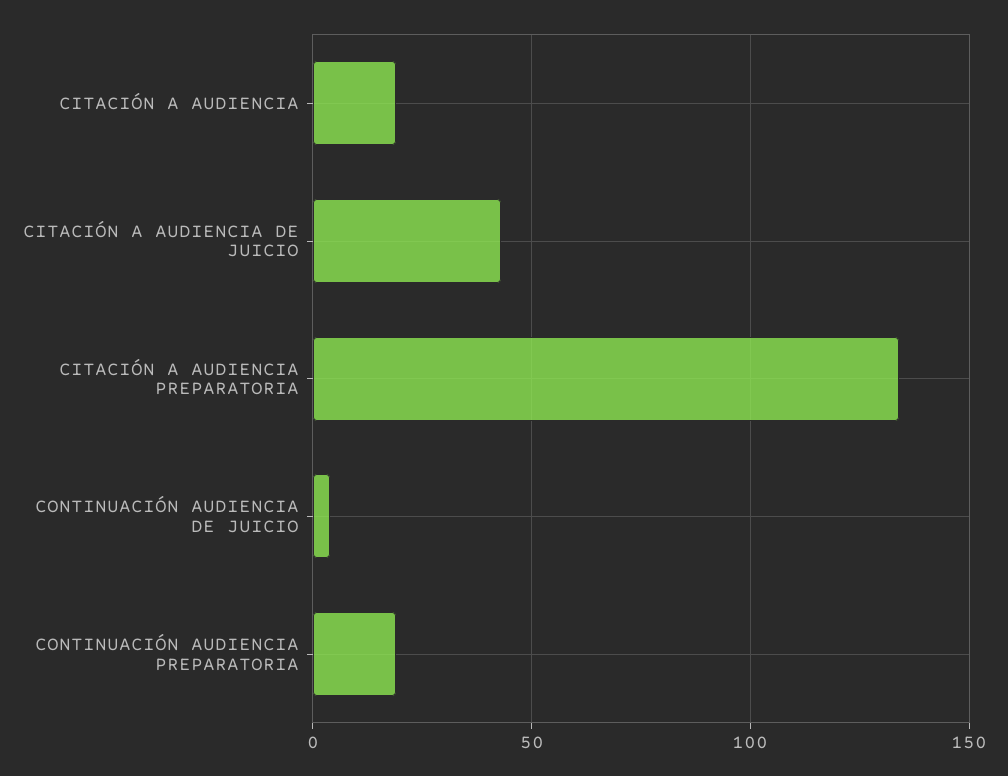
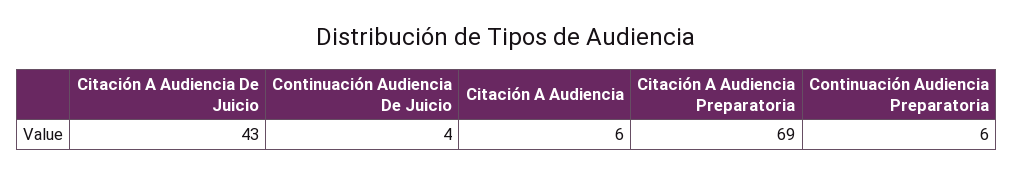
  {
-   "CITACIÓN A AUDIENCIA": 20,
+   "CITACIÓN A AUDIENCIA": 6,
    "CITACIÓN A AUDIENCIA DE JUICIO": 43,
-   "CITACIÓN A AUDIENCIA PREPARATORIA": 135,
+   "CITACIÓN A AUDIENCIA PREPARATORIA": 69,
    "CONTINUACIÓN AUDIENCIA DE JUICIO": 4,
-   "CONTINUACIÓN AUDIENCIA PREPARATORIA": 20
+   "CONTINUACIÓN AUDIENCIA PREPARATORIA": 6
  }

